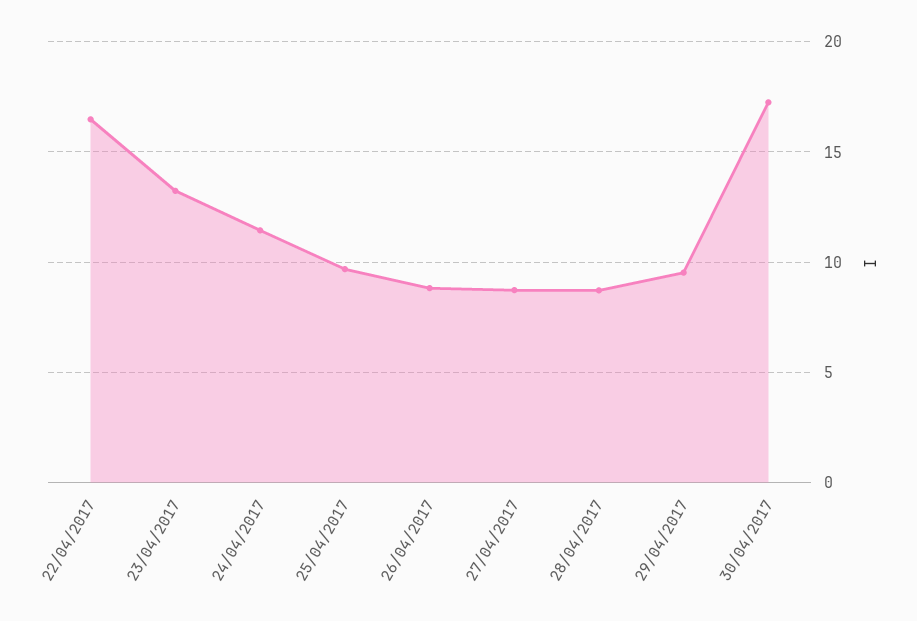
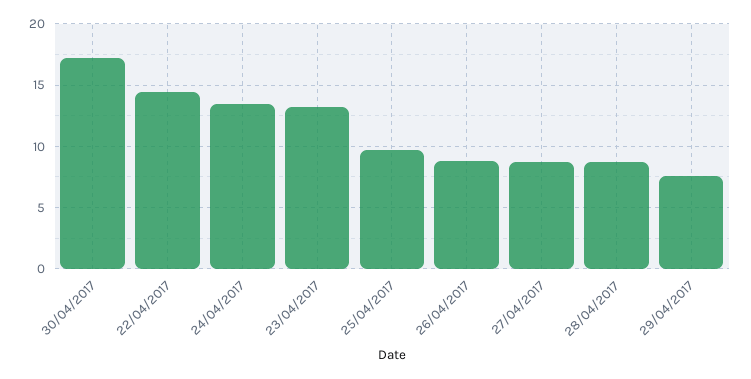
  {
-   "22/04/2017": 16.5,
+   "22/04/2017": 14.5,
    "23/04/2017": 13,
-   "24/04/2017": 11.5,
+   "24/04/2017": 13.5,
    "25/04/2017": 9.5,
    "26/04/2017": 9,
    "27/04/2017": 8.5,
    "28/04/2017": 8.5,
-   "29/04/2017": 9.5,
+   "29/04/2017": 7.5,
    "30/04/2017": 17.5
  }

